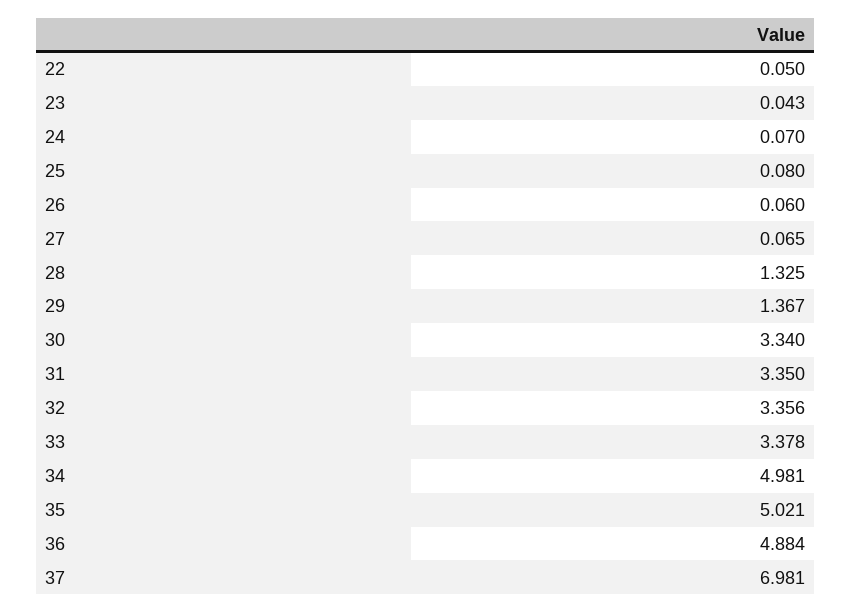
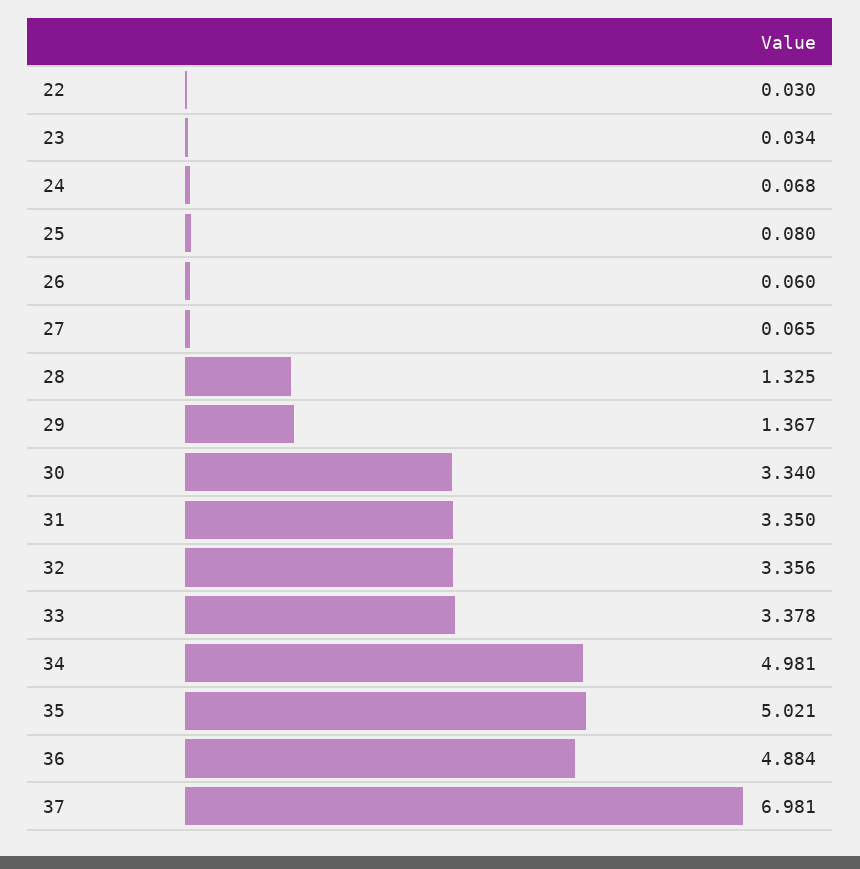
  {
-   "22": 0.05,
+   "22": 0.03,
-   "23": 0.043,
+   "23": 0.034,
-   "24": 0.07,
+   "24": 0.068,
    "25": 0.08,
    "26": 0.06,
    "27": 0.065,
    "28": 1.325,
    "29": 1.367,
    "30": 3.34,
    "31": 3.35,
    "32": 3.356,
    "33": 3.378,
    "34": 4.981,
    "35": 5.021,
    "36": 4.884,
    "37": 6.981
  }

